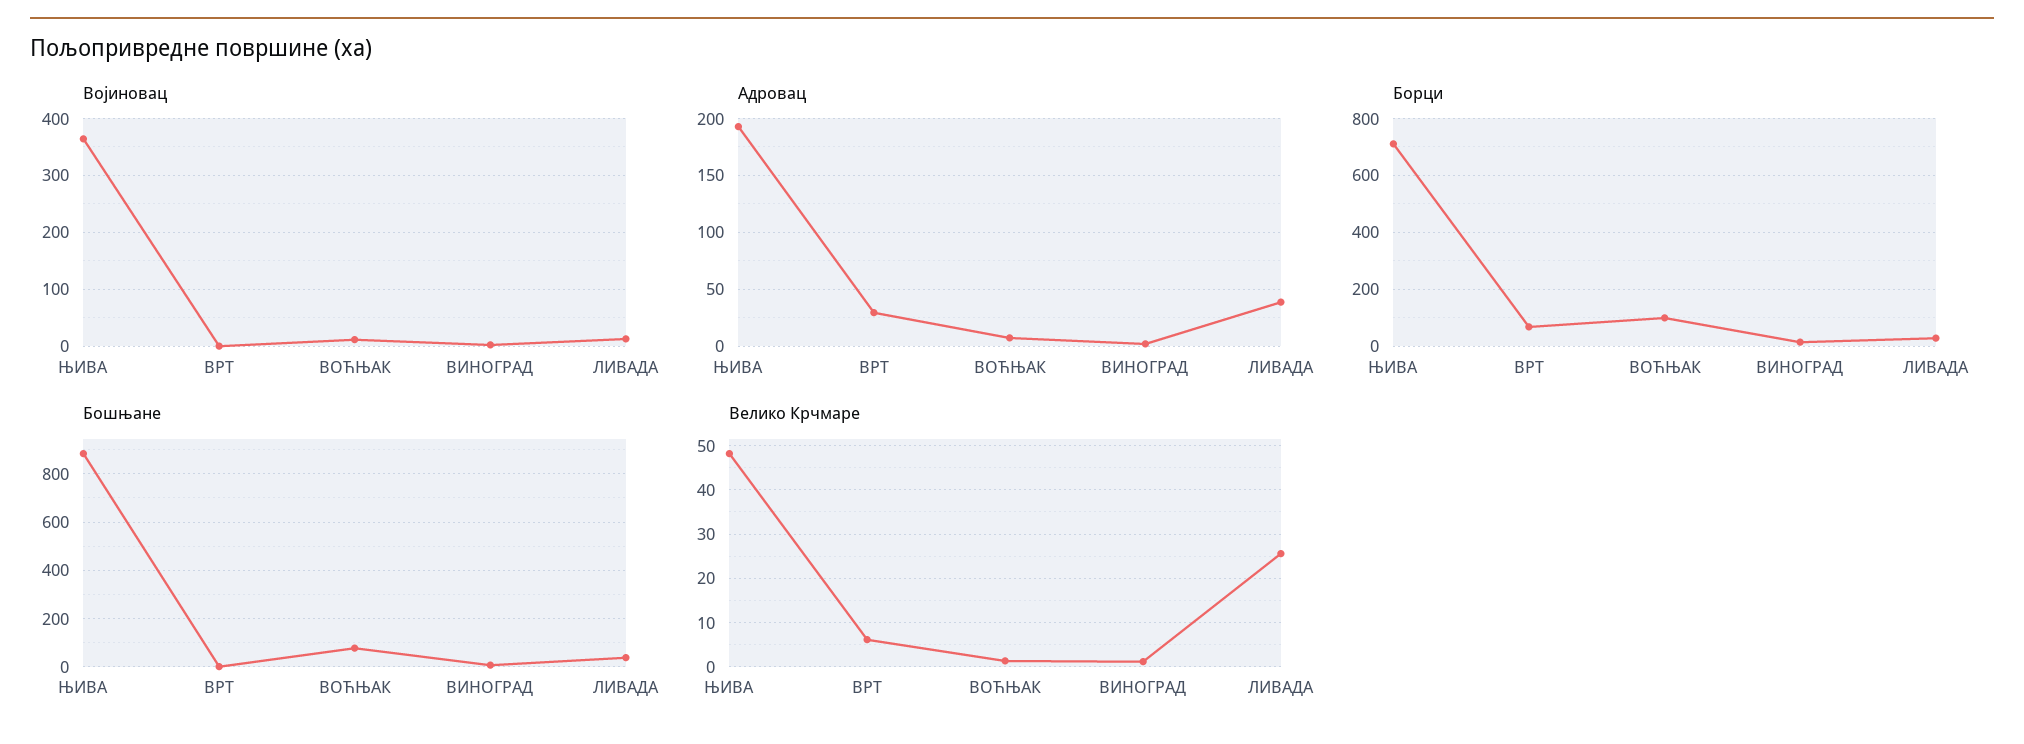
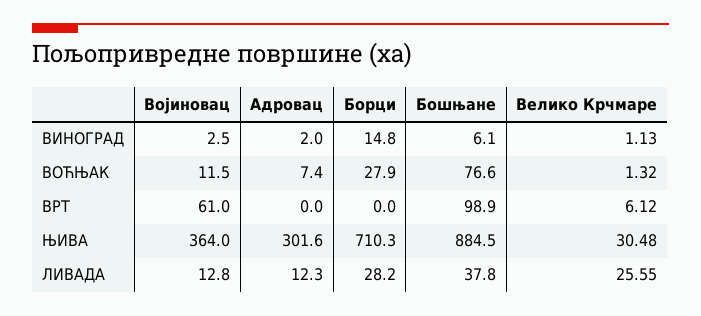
  {
    "Војиновац": {
      "ЊИВА": 364,
-     "ВРТ": 0,
+     "ВРТ": 61,
      "ВОЋЊАК": 11.5,
      "ВИНОГРАД": 2.5,
      "ЛИВАДА": 12.8
    },
    "Адровац": {
-     "ЊИВА": 190,
+     "ЊИВА": 301.6,
-     "ВРТ": 30,
+     "ВРТ": 0,
      "ВОЋЊАК": 7.4,
      "ВИНОГРАД": 2,
-     "ЛИВАДА": 40
+     "ЛИВАДА": 12.3
    },
    "Борци": {
      "ЊИВА": 710.3,
-     "ВРТ": 75,
+     "ВРТ": 0,
-     "ВОЋЊАК": 100,
+     "ВОЋЊАК": 27.9,
      "ВИНОГРАД": 14.8,
      "ЛИВАДА": 28.2
    },
    "Бошњане": {
      "ЊИВА": 884.5,
-     "ВРТ": 0,
+     "ВРТ": 98.9,
      "ВОЋЊАК": 76.6,
      "ВИНОГРАД": 6.1,
      "ЛИВАДА": 37.8
    },
    "Велико Крчмаре": {
-     "ЊИВА": 48,
+     "ЊИВА": 30.48,
      "ВРТ": 6.12,
      "ВОЋЊАК": 1.32,
      "ВИНОГРАД": 1.13,
      "ЛИВАДА": 25.55
    }
  }

